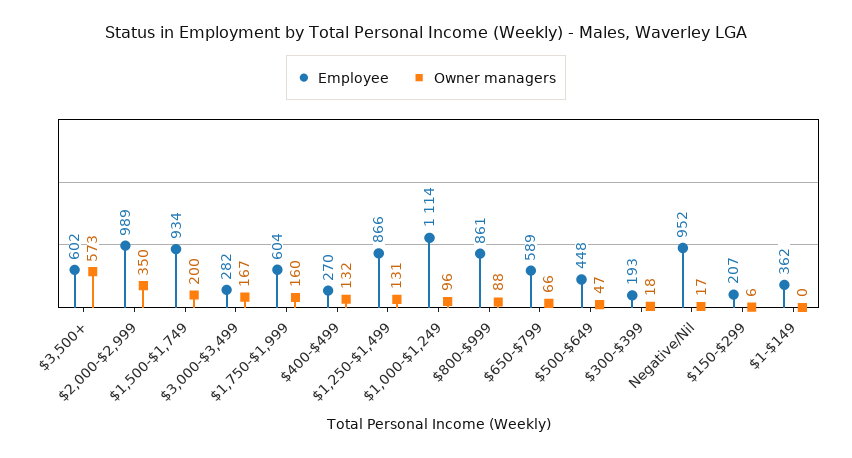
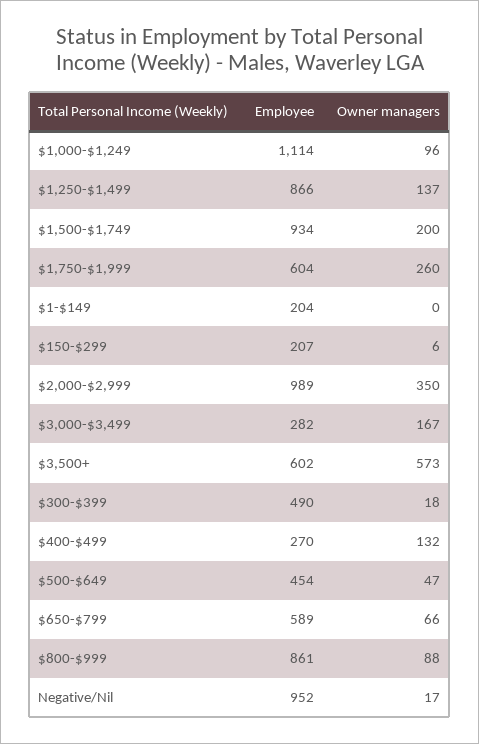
  {
    "Employee": {
      "$3,500+": 602,
      "$2,000-$2,999": 989,
      "$1,500-$1,749": 934,
      "$3,000-$3,499": 282,
      "$1,750-$1,999": 604,
      "$400-$499": 270,
      "$1,250-$1,499": 866,
      "$1,000-$1,249": 1114,
      "$800-$999": 861,
      "$650-$799": 589,
-     "$500-$649": 448,
+     "$500-$649": 454,
-     "$300-$399": 193,
+     "$300-$399": 490,
      "Negative/Nil": 952,
      "$150-$299": 207,
-     "$1-$149": 362
+     "$1-$149": 204
    },
    "Owner managers": {
      "$3,500+": 573,
      "$2,000-$2,999": 350,
      "$1,500-$1,749": 200,
      "$3,000-$3,499": 167,
-     "$1,750-$1,999": 160,
+     "$1,750-$1,999": 260,
      "$400-$499": 132,
-     "$1,250-$1,499": 131,
+     "$1,250-$1,499": 137,
      "$1,000-$1,249": 96,
      "$800-$999": 88,
      "$650-$799": 66,
      "$500-$649": 47,
      "$300-$399": 18,
      "Negative/Nil": 17,
      "$150-$299": 6,
      "$1-$149": 0
    }
  }

